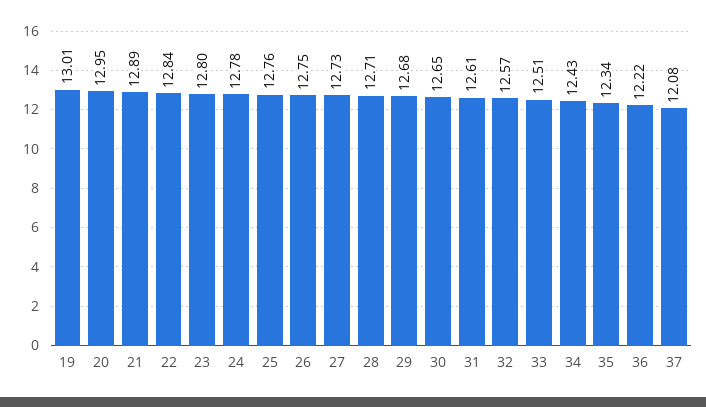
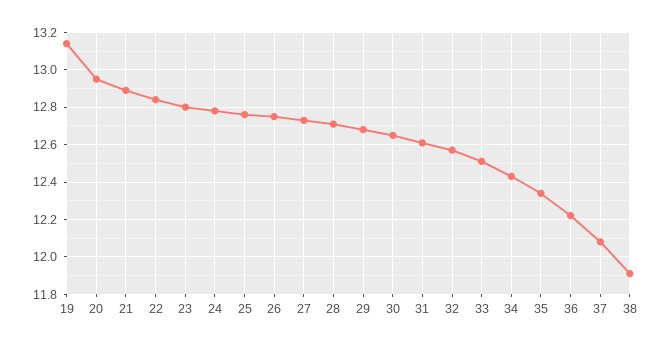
  {
-   "19": 13.01,
+   "19": 13.15,
    "20": 12.95,
    "21": 12.89,
    "22": 12.84,
    "23": 12.8,
    "24": 12.78,
    "25": 12.76,
    "26": 12.75,
    "27": 12.73,
    "28": 12.71,
    "29": 12.68,
    "30": 12.65,
    "31": 12.61,
    "32": 12.57,
    "33": 12.51,
    "34": 12.43,
    "35": 12.34,
    "36": 12.22,
-   "37": 12.08
+   "37": 12.08,
+   "38": 11.9
  }

